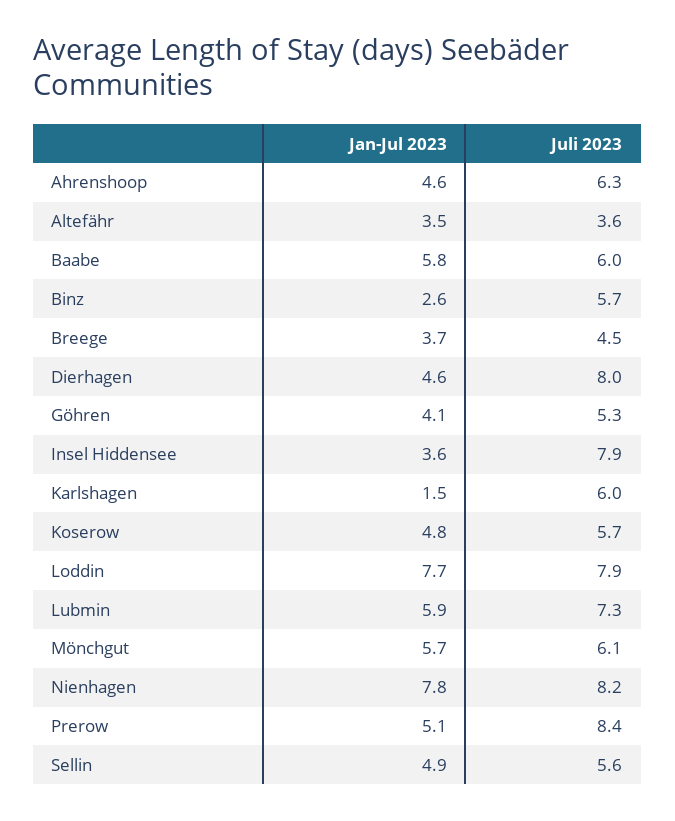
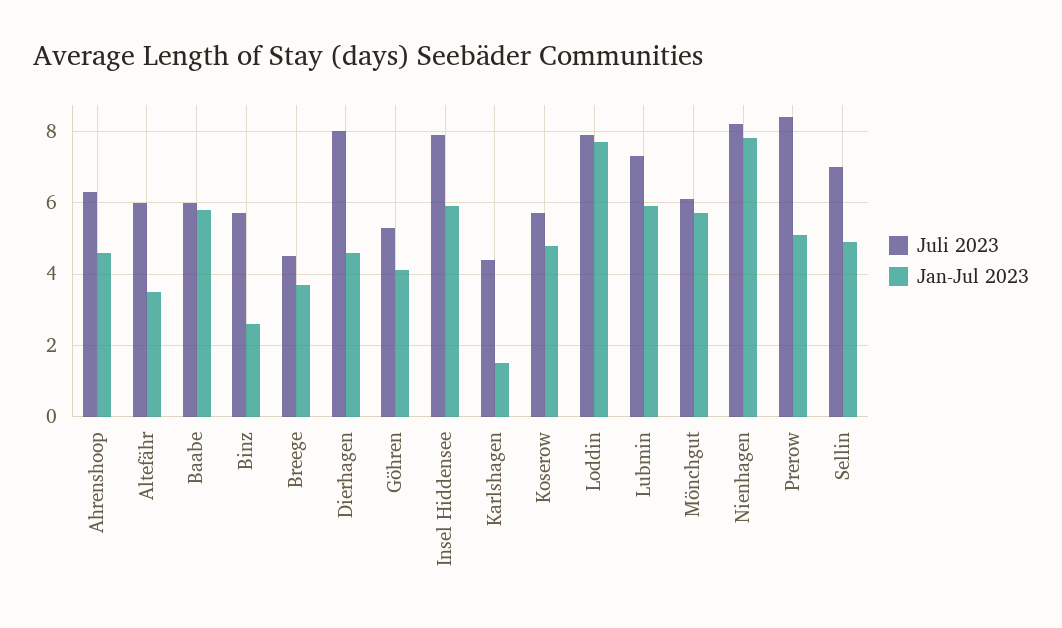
  {
    "Jan-Jul 2023": {
      "Ahrenshoop": 4.6,
      "Altefähr": 3.5,
      "Baabe": 5.8,
      "Binz": 2.6,
      "Breege": 3.7,
      "Dierhagen": 4.6,
      "Göhren": 4.1,
-     "Insel Hiddensee": 3.6,
+     "Insel Hiddensee": 6,
      "Karlshagen": 1.5,
      "Koserow": 4.8,
      "Loddin": 7.7,
      "Lubmin": 5.9,
      "Mönchgut": 5.7,
      "Nienhagen": 7.8,
      "Prerow": 5.1,
      "Sellin": 4.9
    },
    "Juli 2023": {
      "Ahrenshoop": 6.3,
-     "Altefähr": 3.6,
+     "Altefähr": 6,
      "Baabe": 6,
      "Binz": 5.7,
      "Breege": 4.5,
      "Dierhagen": 8,
      "Göhren": 5.3,
      "Insel Hiddensee": 7.9,
-     "Karlshagen": 6,
+     "Karlshagen": 4.5,
      "Koserow": 5.7,
      "Loddin": 7.9,
      "Lubmin": 7.3,
      "Mönchgut": 6.1,
      "Nienhagen": 8.2,
      "Prerow": 8.4,
-     "Sellin": 5.6
+     "Sellin": 7
    }
  }

